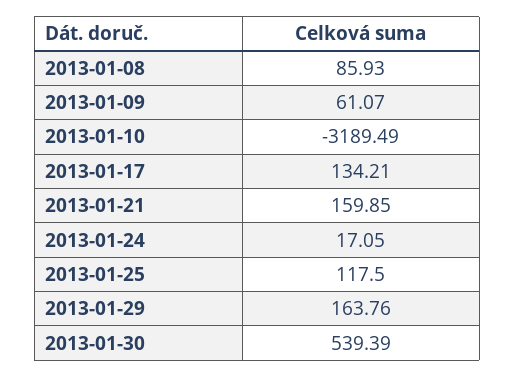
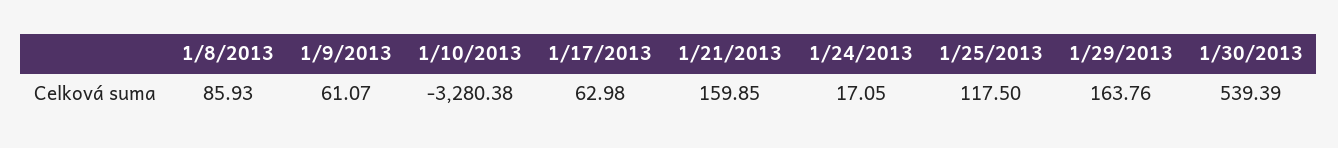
  {
    "2013-01-08": 85.93,
    "2013-01-09": 61.07,
-   "2013-01-10": -3189.49,
+   "2013-01-10": -3280.38,
-   "2013-01-17": 134.21,
+   "2013-01-17": 62.98,
    "2013-01-21": 159.85,
    "2013-01-24": 17.05,
    "2013-01-25": 117.5,
    "2013-01-29": 163.76,
    "2013-01-30": 539.39
  }

